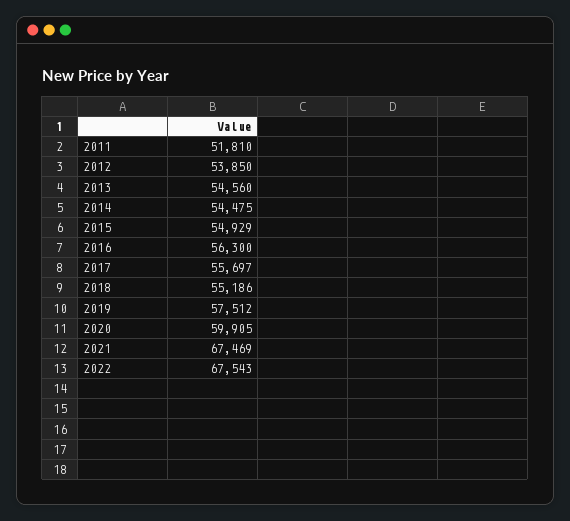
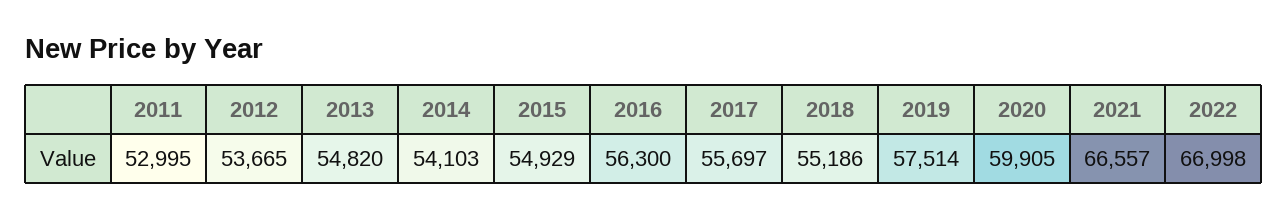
  {
-   "2011": 51810,
+   "2011": 52995,
-   "2012": 53850,
+   "2012": 53665,
-   "2013": 54560,
+   "2013": 54820,
-   "2014": 54475,
+   "2014": 54103,
    "2015": 54929,
    "2016": 56300,
    "2017": 55697,
    "2018": 55186,
-   "2019": 57512,
+   "2019": 57514,
    "2020": 59905,
-   "2021": 67469,
+   "2021": 66557,
-   "2022": 67543
+   "2022": 66998
  }

